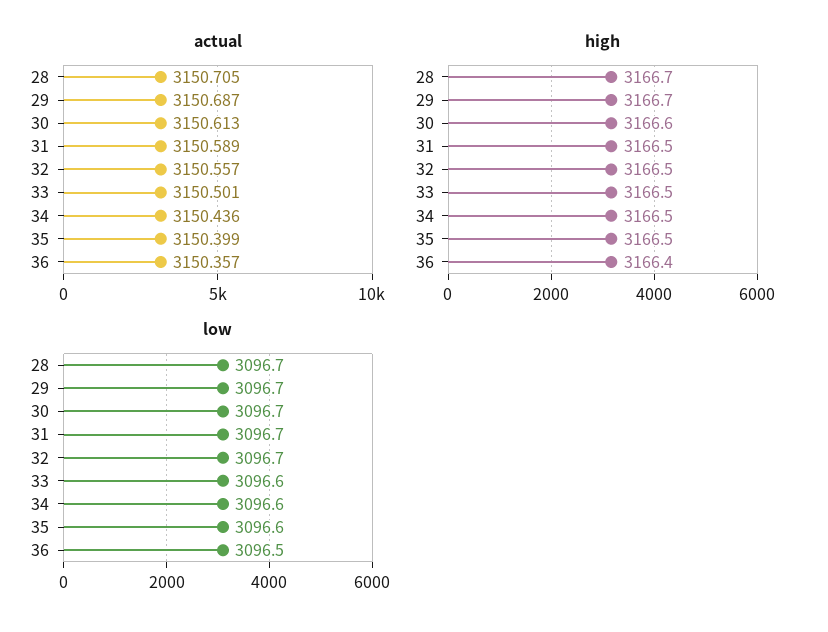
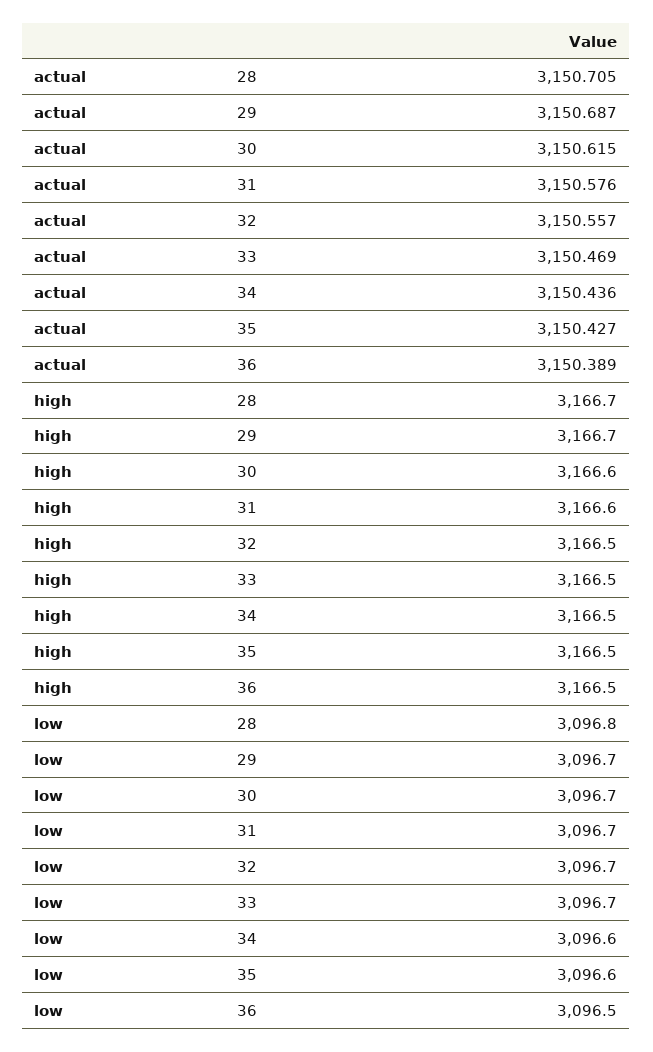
  {
    "actual": {
      "28": 3150.705,
      "29": 3150.687,
-     "30": 3150.613,
+     "30": 3150.615,
-     "31": 3150.589,
+     "31": 3150.576,
      "32": 3150.557,
-     "33": 3150.501,
+     "33": 3150.469,
      "34": 3150.436,
-     "35": 3150.399,
+     "35": 3150.427,
-     "36": 3150.357
+     "36": 3150.389
    },
    "high": {
      "28": 3166.7,
      "29": 3166.7,
      "30": 3166.6,
-     "31": 3166.5,
+     "31": 3166.6,
      "32": 3166.5,
      "33": 3166.5,
      "34": 3166.5,
      "35": 3166.5,
-     "36": 3166.4
+     "36": 3166.5
    },
    "low": {
-     "28": 3096.7,
+     "28": 3096.8,
      "29": 3096.7,
      "30": 3096.7,
      "31": 3096.7,
      "32": 3096.7,
-     "33": 3096.6,
+     "33": 3096.7,
      "34": 3096.6,
      "35": 3096.6,
      "36": 3096.5
    }
  }

